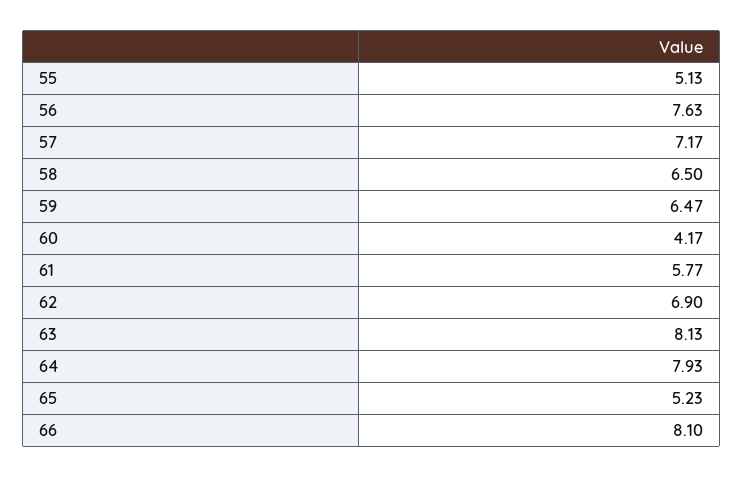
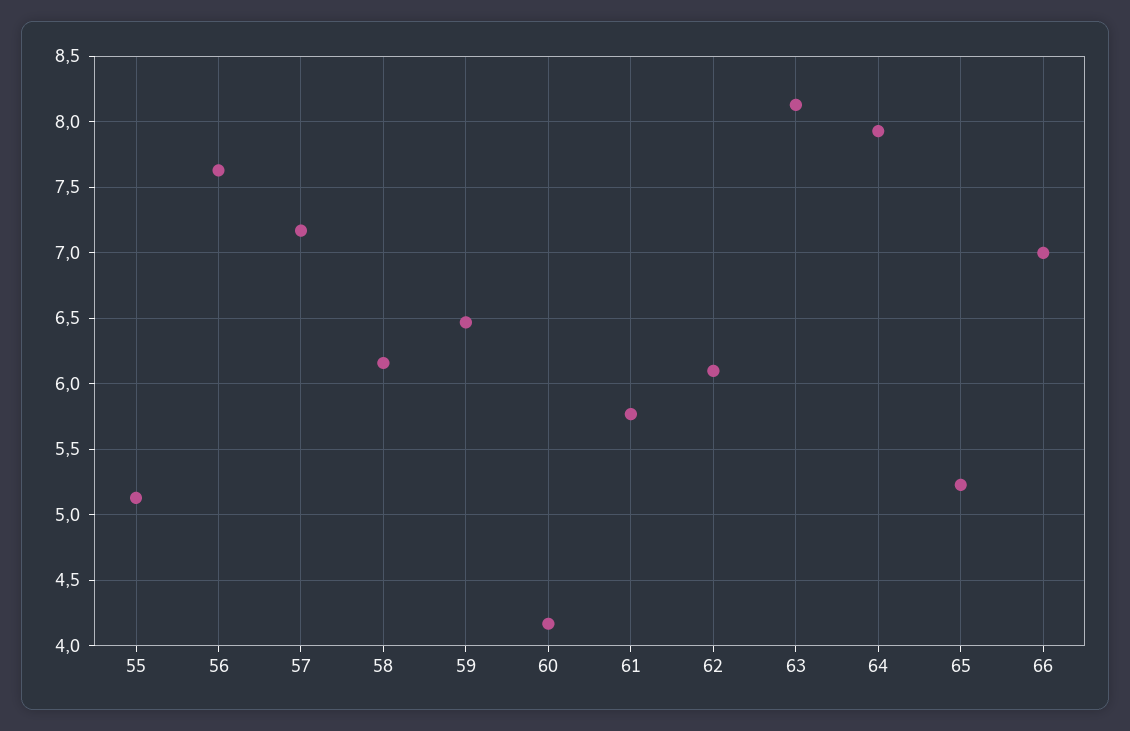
  {
    "55": 5.13,
    "56": 7.63,
    "57": 7.17,
-   "58": 6.5,
+   "58": 6.15,
    "59": 6.47,
    "60": 4.17,
    "61": 5.77,
-   "62": 6.9,
+   "62": 6.1,
    "63": 8.13,
    "64": 7.93,
    "65": 5.23,
-   "66": 8.1
+   "66": 7
  }

